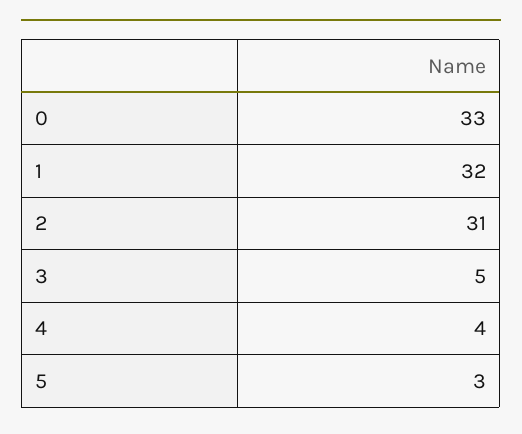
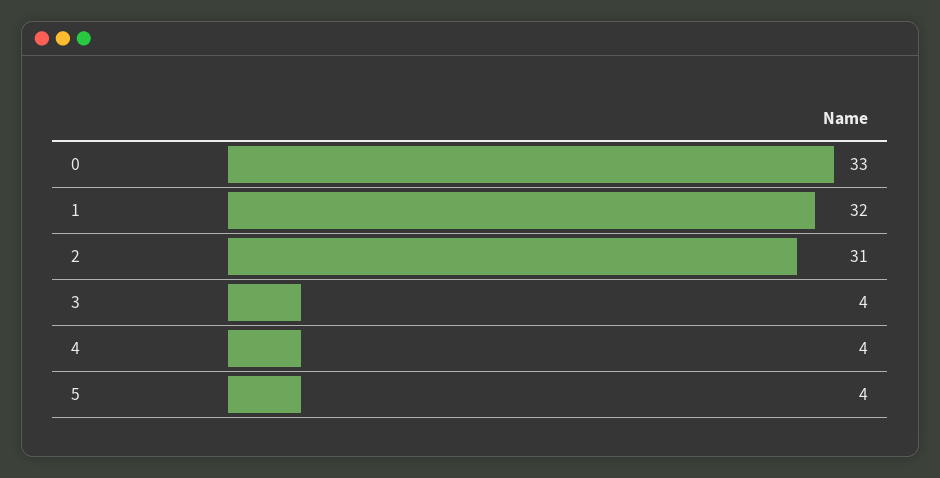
  {
    "0": 33,
    "1": 32,
    "2": 31,
-   "3": 5,
+   "3": 4,
    "4": 4,
-   "5": 3
+   "5": 4
  }

